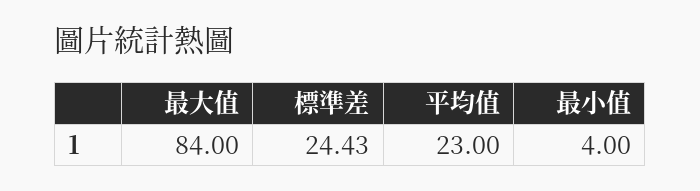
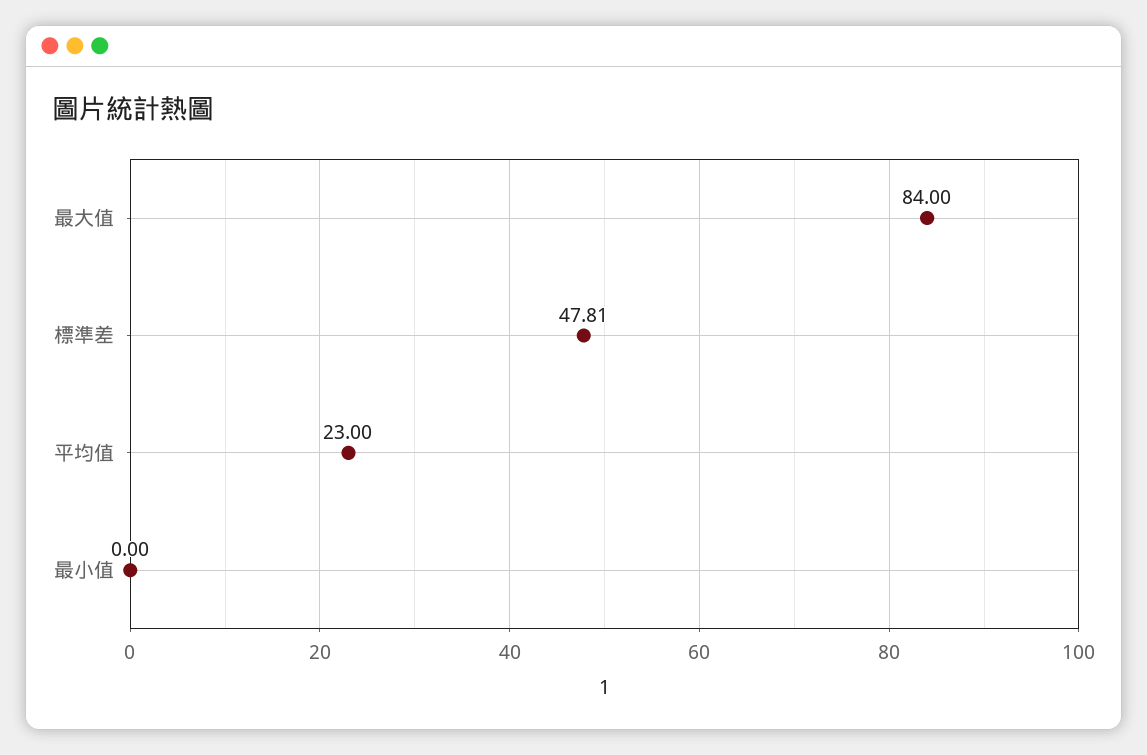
  {
    "最大值": 84,
-   "標準差": 24.43,
+   "標準差": 47.81,
    "平均值": 23,
-   "最小值": 4
+   "最小值": 0
  }

